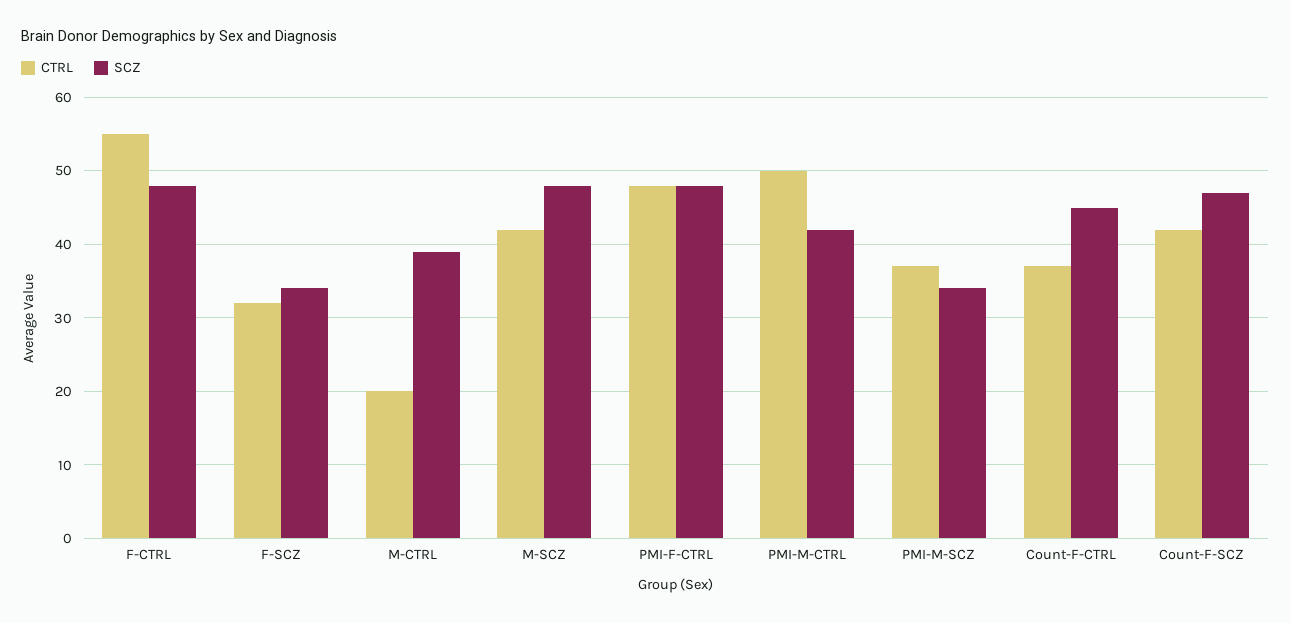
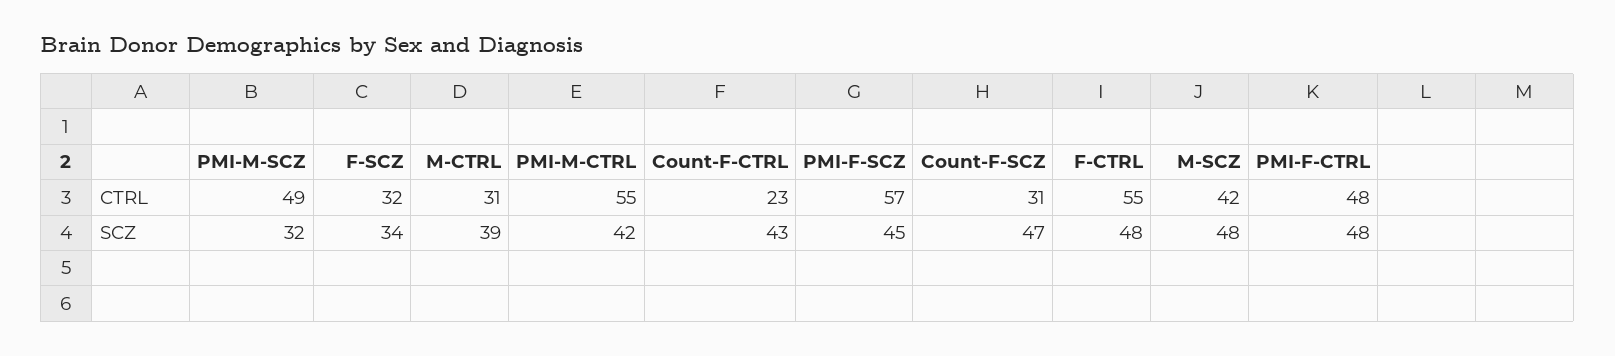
  {
    "CTRL": {
      "F-CTRL": 55,
      "F-SCZ": 32,
-     "M-CTRL": 20,
+     "M-CTRL": 31,
      "M-SCZ": 42,
      "PMI-F-CTRL": 48,
-     "PMI-M-CTRL": 50,
+     "PMI-M-CTRL": 55,
-     "PMI-M-SCZ": 37,
+     "PMI-M-SCZ": 49,
-     "Count-F-CTRL": 37,
+     "Count-F-CTRL": 23,
-     "Count-F-SCZ": 42
+     "Count-F-SCZ": 31,
+     "PMI-F-SCZ": 57
    },
    "SCZ": {
      "F-CTRL": 48,
      "F-SCZ": 34,
      "M-CTRL": 39,
      "M-SCZ": 48,
      "PMI-F-CTRL": 48,
      "PMI-M-CTRL": 42,
-     "PMI-M-SCZ": 34,
+     "PMI-M-SCZ": 32,
-     "Count-F-CTRL": 45,
+     "Count-F-CTRL": 43,
-     "Count-F-SCZ": 47
+     "Count-F-SCZ": 47,
+     "PMI-F-SCZ": 45
    }
  }

